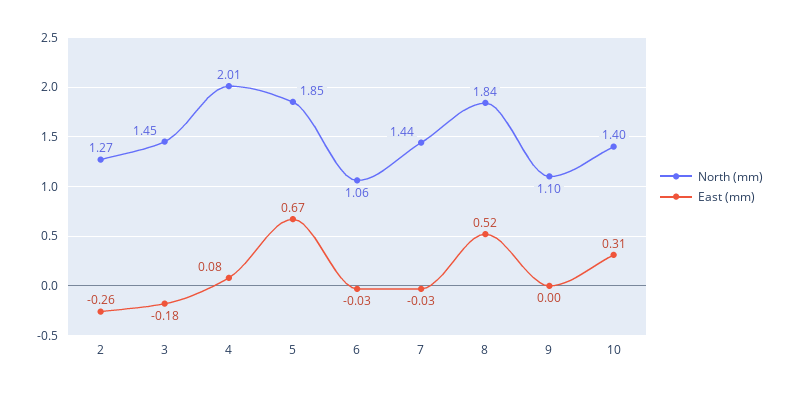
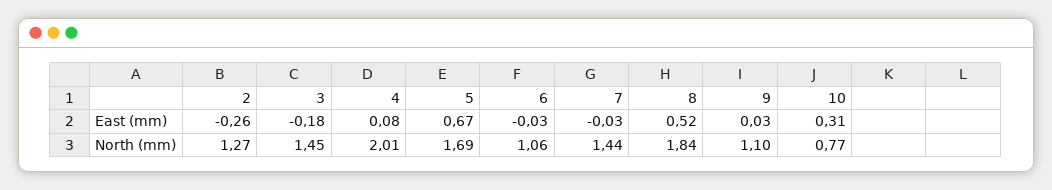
  {
    "North (mm)": {
      "2": 1.27,
      "3": 1.45,
      "4": 2.01,
-     "5": 1.85,
+     "5": 1.69,
      "6": 1.06,
      "7": 1.44,
      "8": 1.84,
      "9": 1.1,
-     "10": 1.4
+     "10": 0.77
    },
    "East (mm)": {
      "2": -0.26,
      "3": -0.18,
      "4": 0.08,
      "5": 0.67,
      "6": -0.03,
      "7": -0.03,
      "8": 0.52,
-     "9": 0,
+     "9": 0.03,
      "10": 0.31
    }
  }

